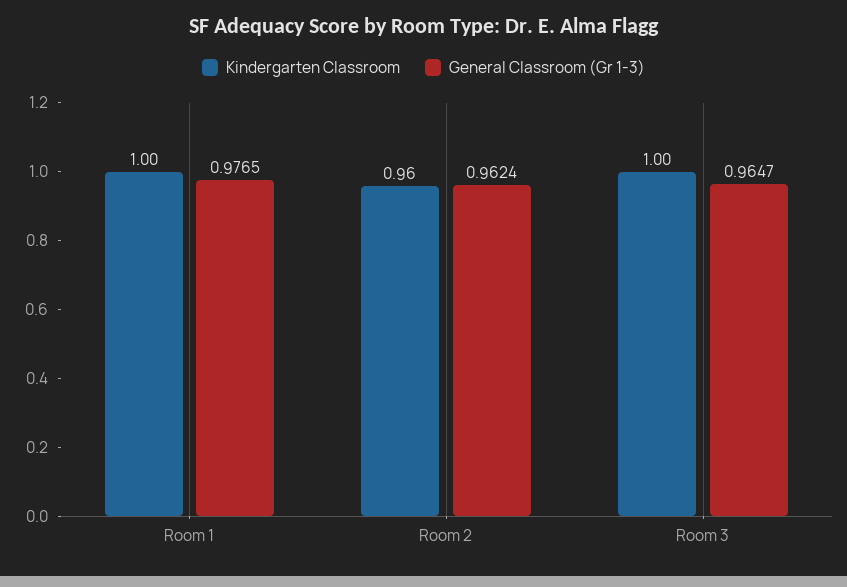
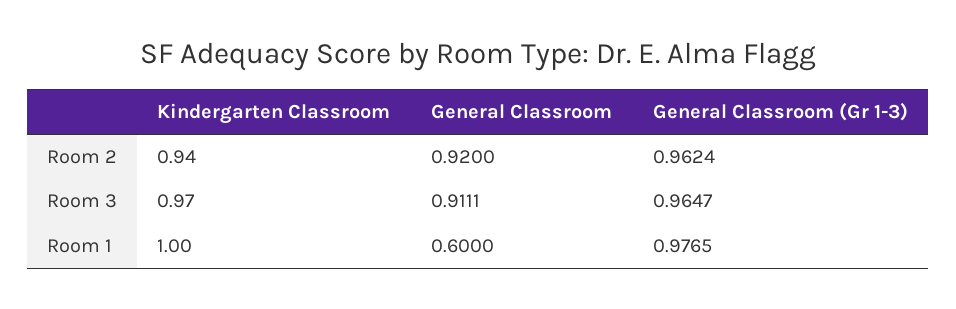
  {
    "Kindergarten Classroom": {
      "Room 1": 1,
-     "Room 2": 0.96,
+     "Room 2": 0.94,
-     "Room 3": 1
+     "Room 3": 0.97
    },
    "General Classroom (Gr 1-3)": {
      "Room 1": 0.9765,
      "Room 2": 0.9624,
      "Room 3": 0.9647
-   }
+   },
+   "General Classroom": {
+     "Room 2": 0.92,
+     "Room 3": 0.9111,
+     "Room 1": 0.6
+   }
  }

